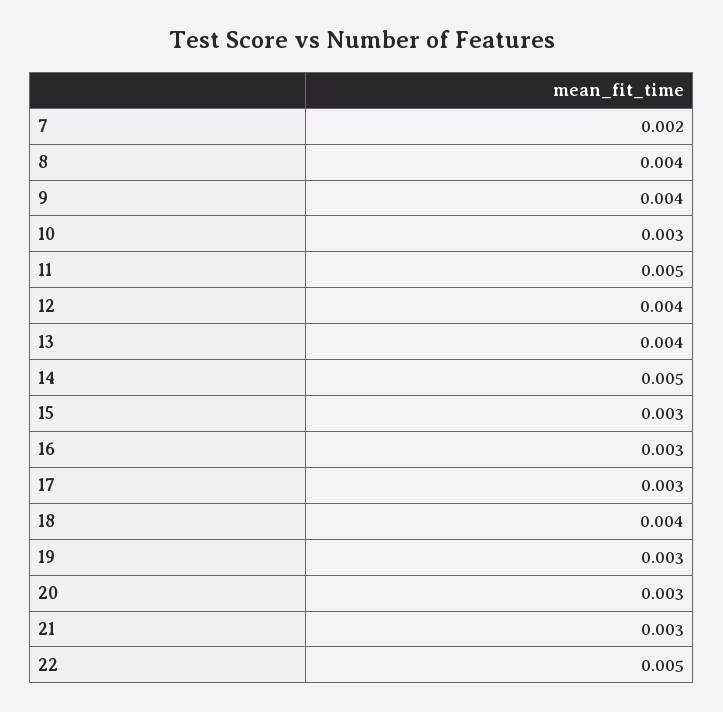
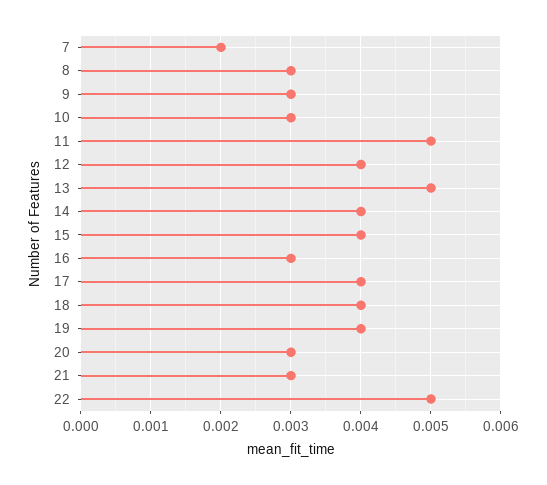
  {
    "7": 0.002,
-   "8": 0.004,
+   "8": 0.003,
-   "9": 0.004,
+   "9": 0.003,
    "10": 0.003,
    "11": 0.005,
    "12": 0.004,
-   "13": 0.004,
+   "13": 0.005,
-   "14": 0.005,
+   "14": 0.004,
-   "15": 0.003,
+   "15": 0.004,
    "16": 0.003,
-   "17": 0.003,
+   "17": 0.004,
    "18": 0.004,
-   "19": 0.003,
+   "19": 0.004,
    "20": 0.003,
    "21": 0.003,
    "22": 0.005
  }

